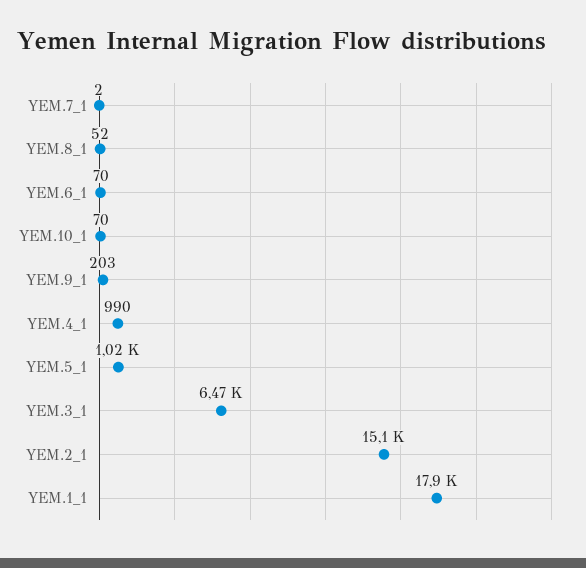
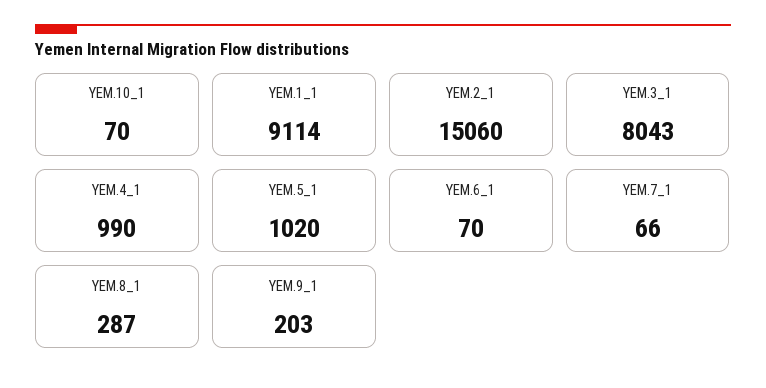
  {
-   "YEM.7_1": 2,
+   "YEM.7_1": 66,
-   "YEM.8_1": 52,
+   "YEM.8_1": 287,
    "YEM.6_1": 70,
    "YEM.10_1": 70,
    "YEM.9_1": 203,
    "YEM.4_1": 990,
    "YEM.5_1": 1020,
-   "YEM.3_1": 6470,
+   "YEM.3_1": 8043,
    "YEM.2_1": 15060,
-   "YEM.1_1": 17900
+   "YEM.1_1": 9114
  }

